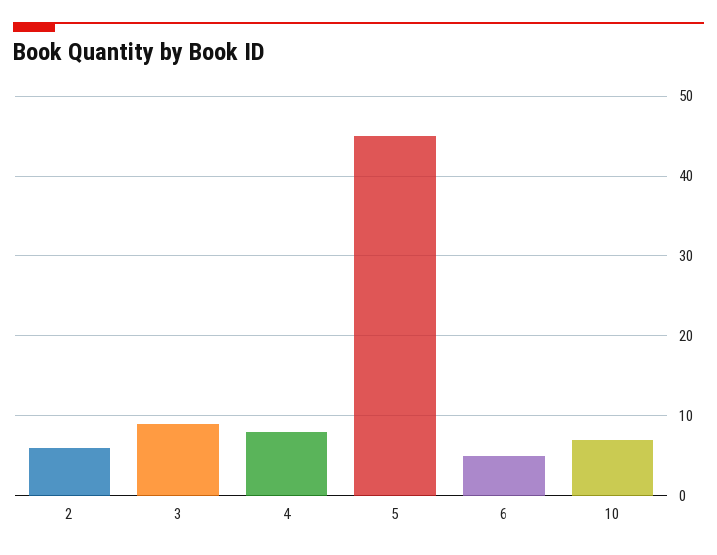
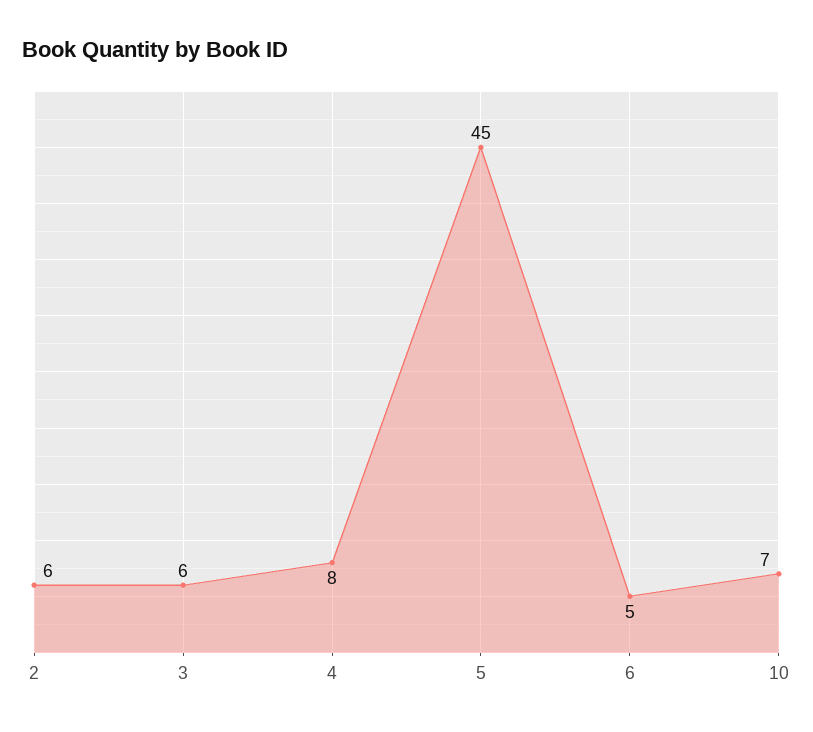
  {
    "2": 6,
-   "3": 9,
+   "3": 6,
    "4": 8,
    "5": 45,
    "6": 5,
    "10": 7
  }

